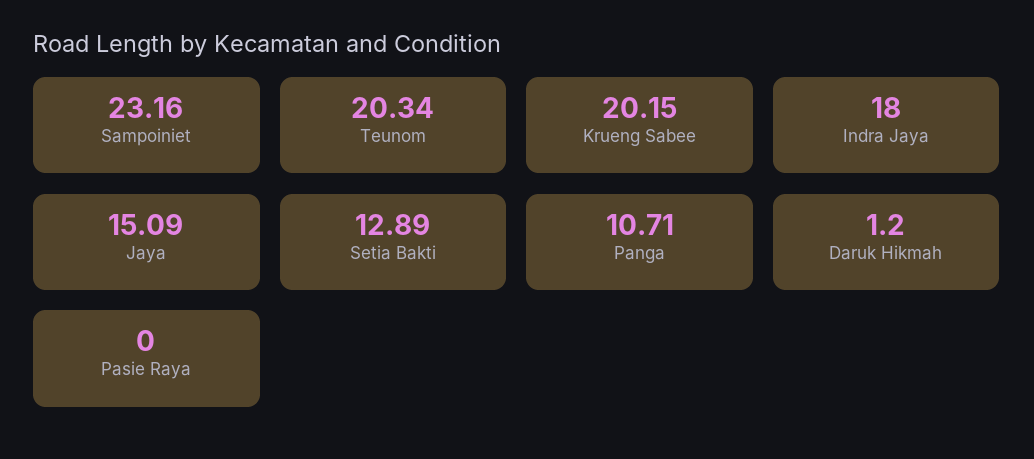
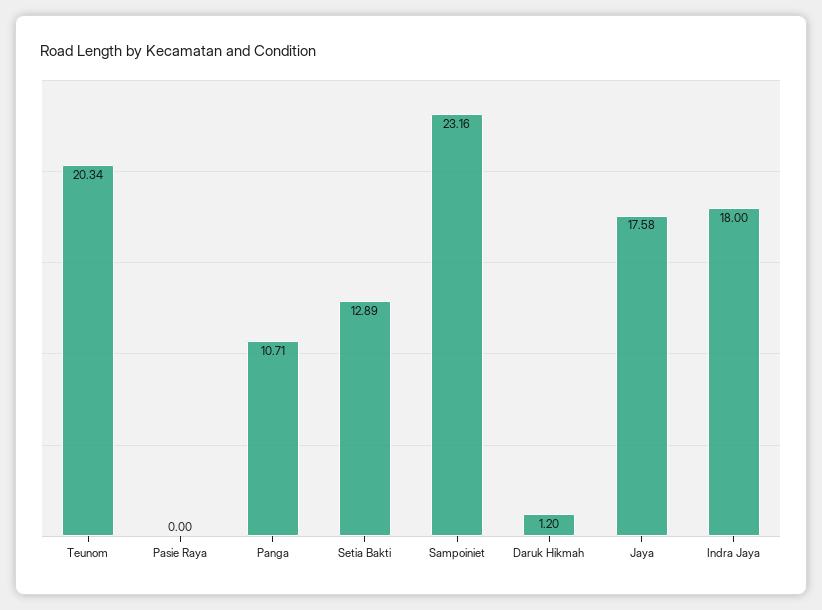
  {
    "Sampoiniet": 23.16,
    "Teunom": 20.34,
-   "Krueng Sabee": 20.15,
    "Indra Jaya": 18,
-   "Jaya": 15.09,
+   "Jaya": 17.58,
    "Setia Bakti": 12.89,
    "Panga": 10.71,
    "Daruk Hikmah": 1.2,
    "Pasie Raya": 0
  }

